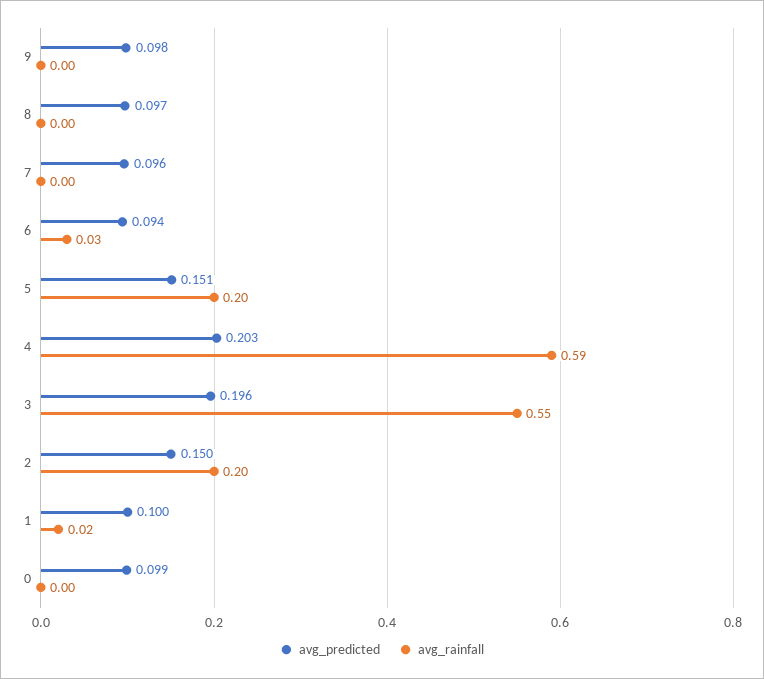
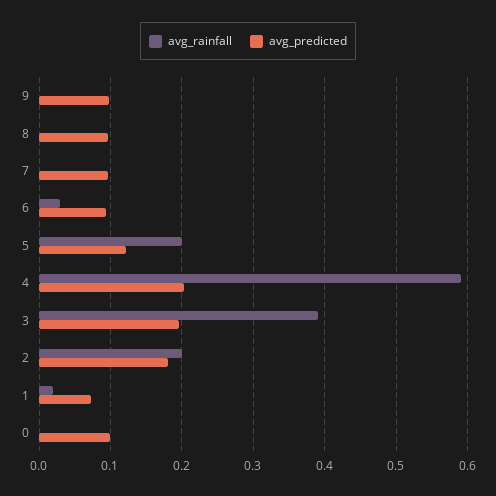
  {
    "avg_predicted": {
      "9": 0.098,
      "8": 0.097,
      "7": 0.096,
      "6": 0.094,
-     "5": 0.151,
+     "5": 0.12,
      "4": 0.203,
      "3": 0.196,
-     "2": 0.15,
+     "2": 0.18,
-     "1": 0.1,
+     "1": 0.07,
      "0": 0.099
    },
    "avg_rainfall": {
      "9": 0,
      "8": 0,
      "7": 0,
      "6": 0.03,
      "5": 0.2,
      "4": 0.59,
-     "3": 0.55,
+     "3": 0.39,
      "2": 0.2,
      "1": 0.02,
      "0": 0
    }
  }

